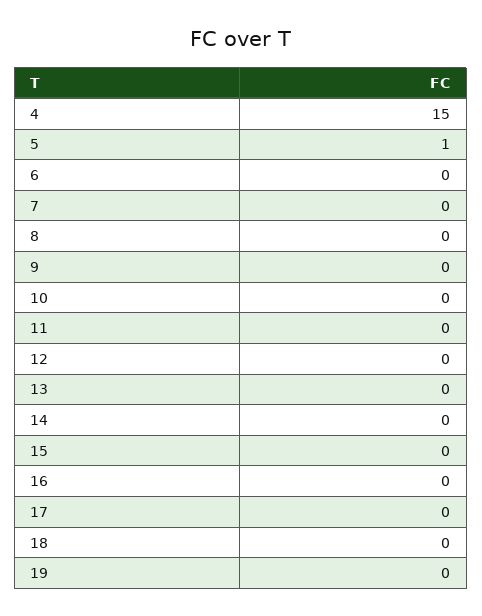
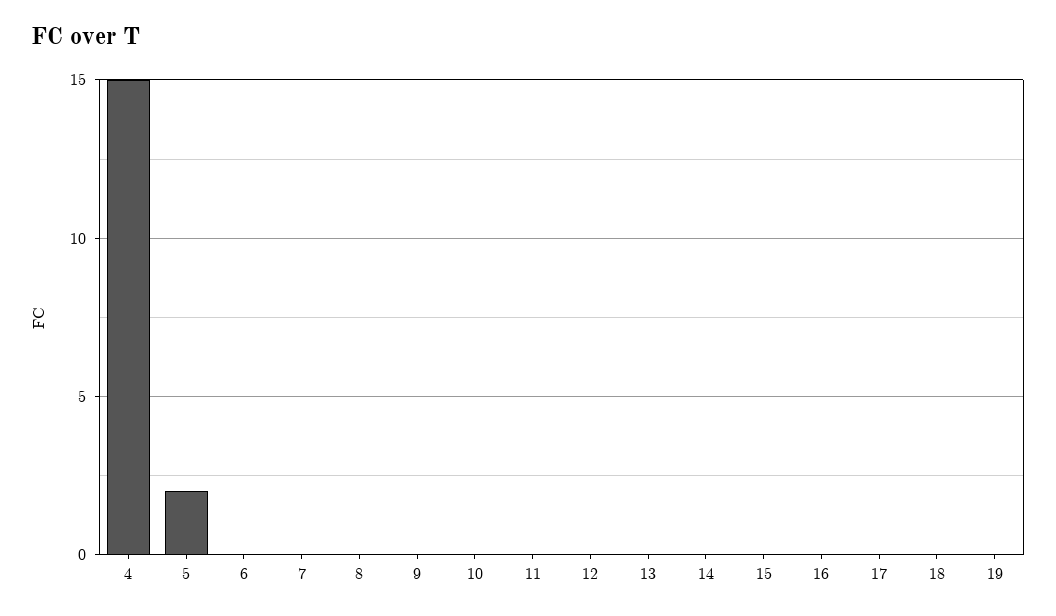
  {
    "4": 15,
-   "5": 1,
+   "5": 2,
    "6": 0,
    "7": 0,
    "8": 0,
    "9": 0,
    "10": 0,
    "11": 0,
    "12": 0,
    "13": 0,
    "14": 0,
    "15": 0,
    "16": 0,
    "17": 0,
    "18": 0,
    "19": 0
  }

